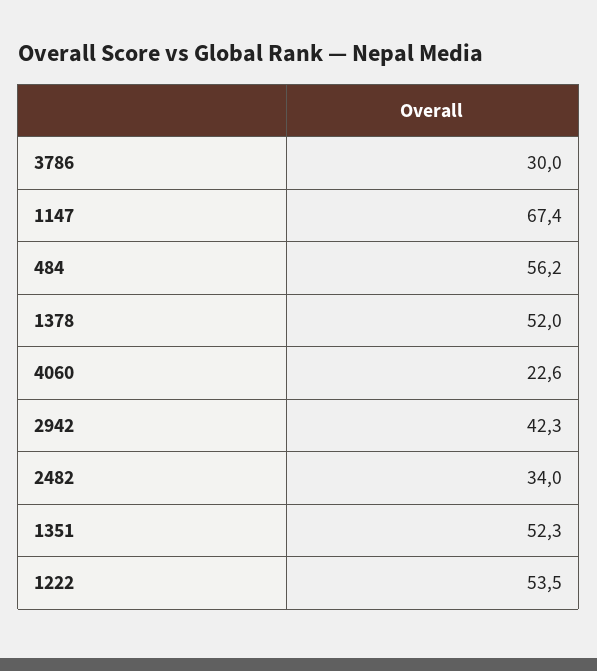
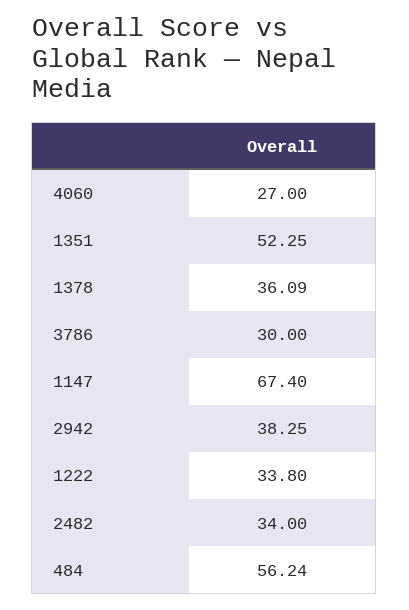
  {
    "3786": 30,
    "1147": 67.4,
    "484": 56.24,
-   "1378": 52,
+   "1378": 36.09,
-   "4060": 22.6,
+   "4060": 27,
-   "2942": 42.3,
+   "2942": 38.25,
    "2482": 34,
    "1351": 52.25,
-   "1222": 53.5
+   "1222": 33.8
  }

